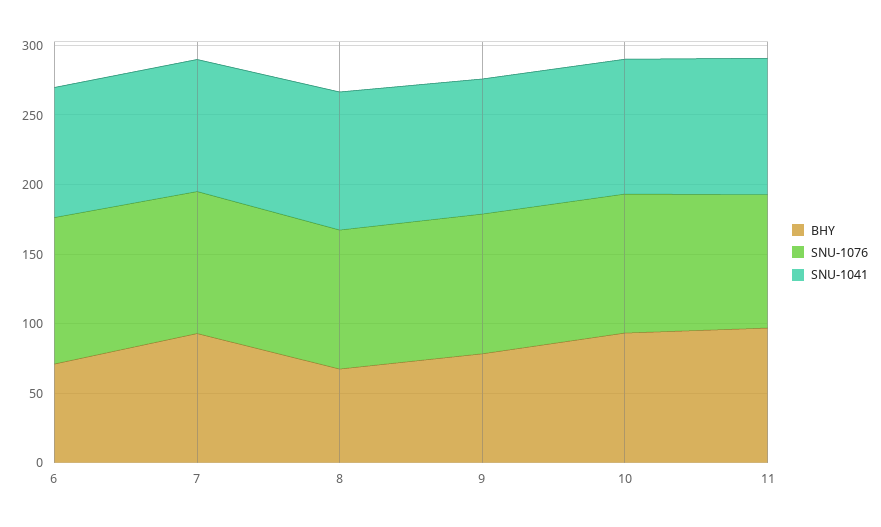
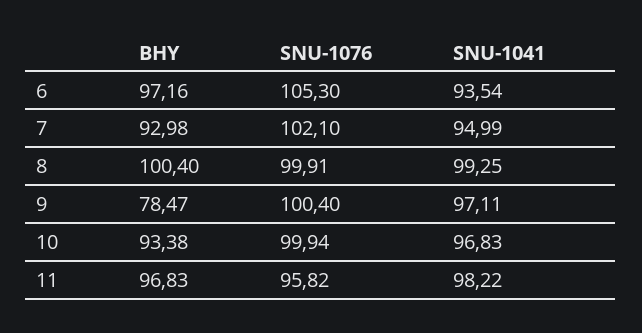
  {
    "BHY": {
-     "6": 70,
+     "6": 97.16,
      "7": 92.98,
-     "8": 70,
+     "8": 100.4,
      "9": 78.47,
      "10": 93.38,
      "11": 96.83
    },
    "SNU-1076": {
      "6": 105.3,
      "7": 102.1,
      "8": 99.91,
      "9": 100.4,
      "10": 99.94,
      "11": 95.82
    },
    "SNU-1041": {
      "6": 93.54,
      "7": 94.99,
      "8": 99.25,
      "9": 97.11,
      "10": 96.83,
      "11": 98.22
    }
  }

